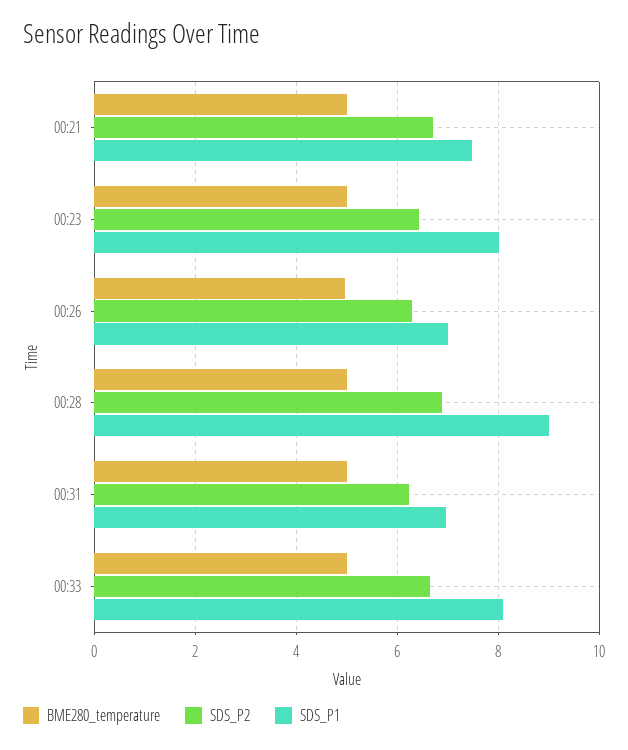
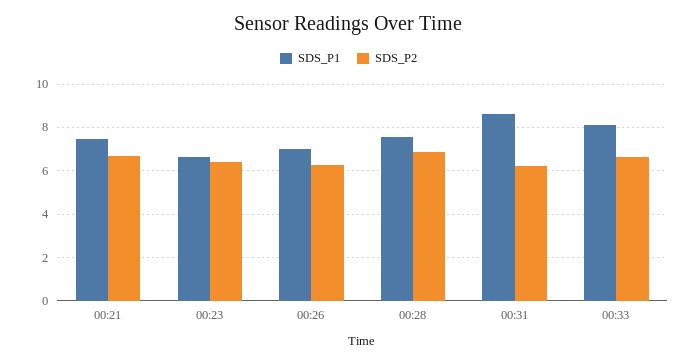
  {
-   "BME280_temperature": {
-     "00:21": 5,
-     "00:23": 5,
-     "00:26": 5,
-     "00:28": 5,
-     "00:31": 5,
-     "00:33": 5
-   },
    "SDS_P2": {
      "00:21": 6.8,
      "00:23": 6.4,
      "00:26": 6.2,
      "00:28": 6.8,
      "00:31": 6.2,
      "00:33": 6.6
    },
    "SDS_P1": {
      "00:21": 7.4,
-     "00:23": 8,
+     "00:23": 6.5,
      "00:26": 7,
-     "00:28": 9,
+     "00:28": 7.5,
-     "00:31": 7,
+     "00:31": 8.5,
      "00:33": 8.2
    }
  }

